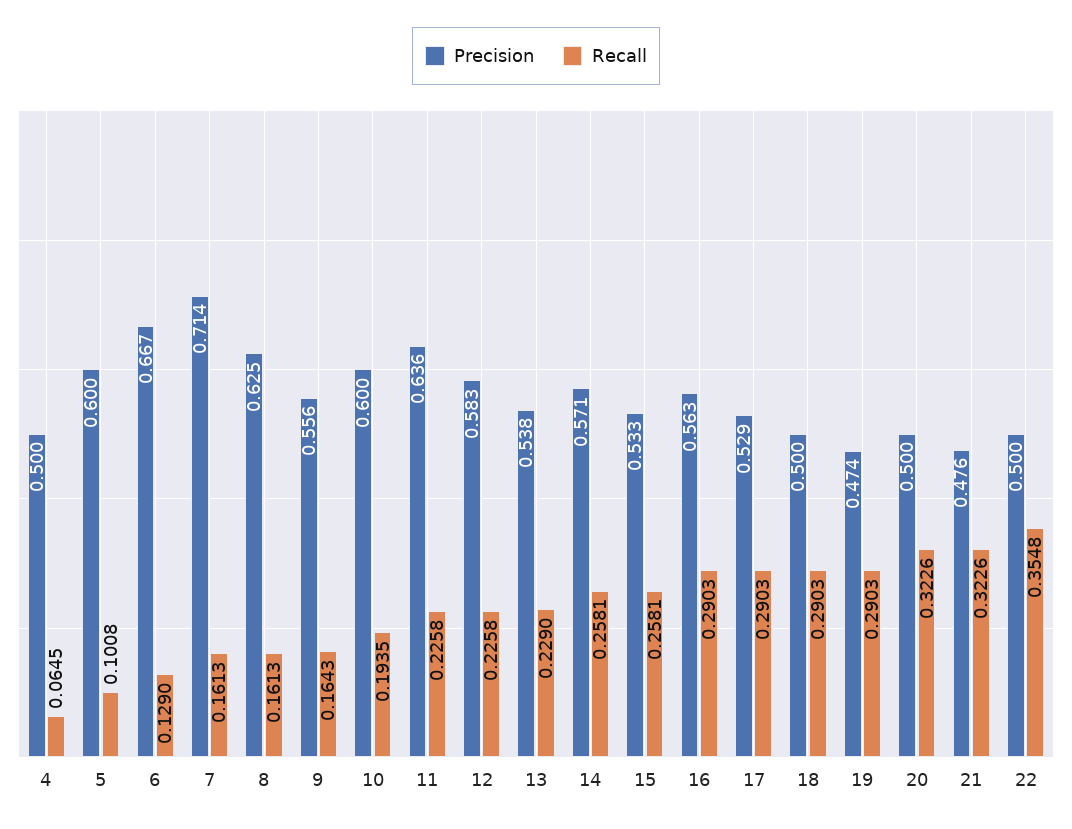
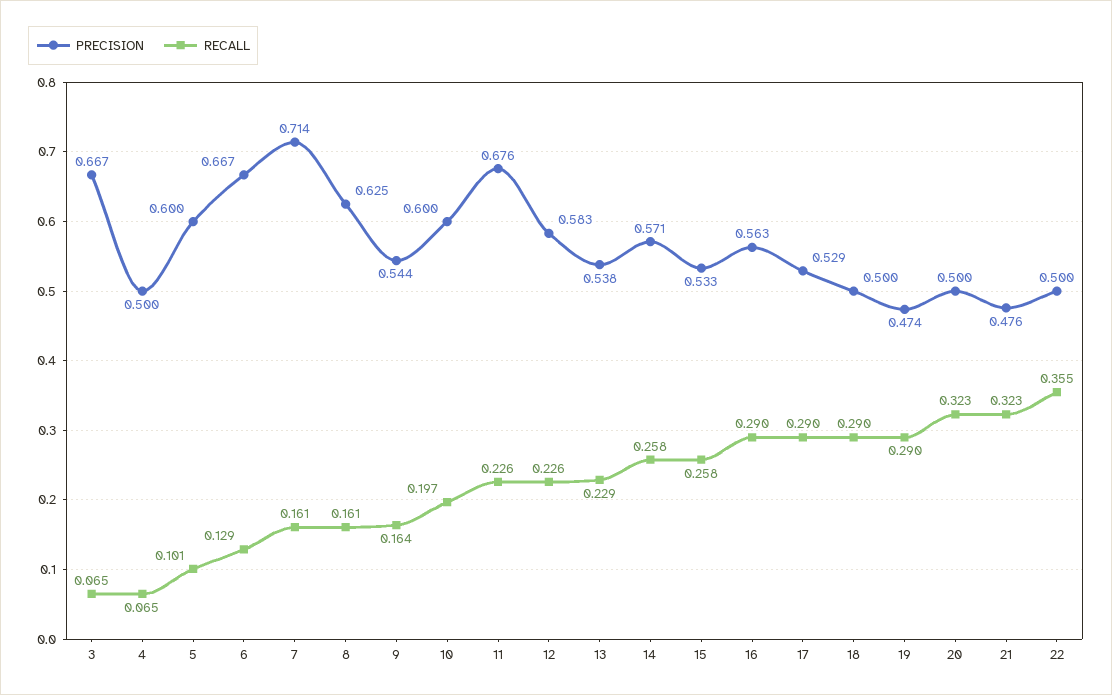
  {
    "Precision": {
      "4": 0.5,
      "5": 0.6,
      "6": 0.667,
      "7": 0.714,
      "8": 0.625,
-     "9": 0.556,
+     "9": 0.544,
      "10": 0.6,
-     "11": 0.636,
+     "11": 0.676,
      "12": 0.583,
      "13": 0.538,
      "14": 0.571,
      "15": 0.533,
      "16": 0.563,
      "17": 0.529,
      "18": 0.5,
      "19": 0.474,
      "20": 0.5,
      "21": 0.476,
-     "22": 0.5
+     "22": 0.5,
+     "3": 0.667
    },
    "Recall": {
      "4": 0.0645,
      "5": 0.1008,
      "6": 0.129,
      "7": 0.1613,
      "8": 0.1613,
      "9": 0.1643,
-     "10": 0.1935,
+     "10": 0.197,
      "11": 0.2258,
      "12": 0.2258,
      "13": 0.229,
      "14": 0.2581,
      "15": 0.2581,
      "16": 0.2903,
      "17": 0.2903,
      "18": 0.2903,
      "19": 0.2903,
      "20": 0.3226,
      "21": 0.3226,
-     "22": 0.3548
+     "22": 0.3548,
+     "3": 0.065
    }
  }

